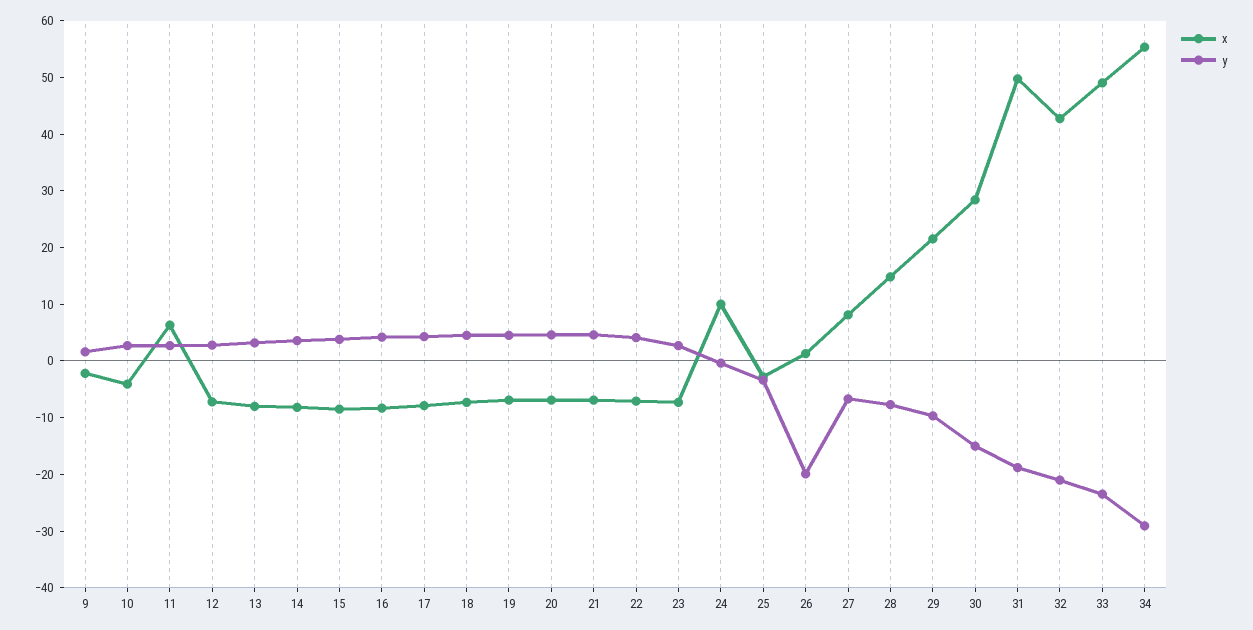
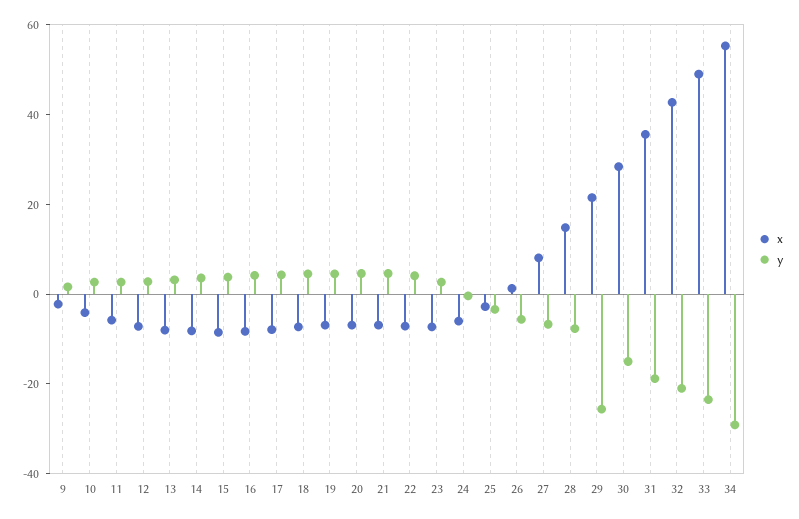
  {
    "x": {
      "9": -2,
      "10": -4,
-     "11": 6,
+     "11": -5,
      "12": -8,
      "13": -8,
      "14": -8,
      "15": -8,
      "16": -8,
      "17": -8,
      "18": -8,
      "19": -6,
      "20": -6,
      "21": -6,
      "22": -8,
      "23": -8,
-     "24": 10,
+     "24": -5,
      "25": -2,
      "26": 2,
      "27": 8,
      "28": 14,
      "29": 22,
      "30": 28,
-     "31": 50,
+     "31": 35,
      "32": 42,
      "33": 50,
      "34": 56
    },
    "y": {
      "9": 2,
      "10": 2,
      "11": 2,
      "12": 2,
      "13": 4,
      "14": 4,
      "15": 4,
      "16": 4,
      "17": 4,
      "18": 4,
      "19": 4,
      "20": 4,
      "21": 4,
      "22": 4,
      "23": 2,
      "24": 0,
      "25": -4,
-     "26": -20,
+     "26": -5,
      "27": -6,
      "28": -8,
-     "29": -10,
+     "29": -25,
      "30": -16,
      "31": -18,
      "32": -22,
      "33": -24,
      "34": -30
    }
  }

